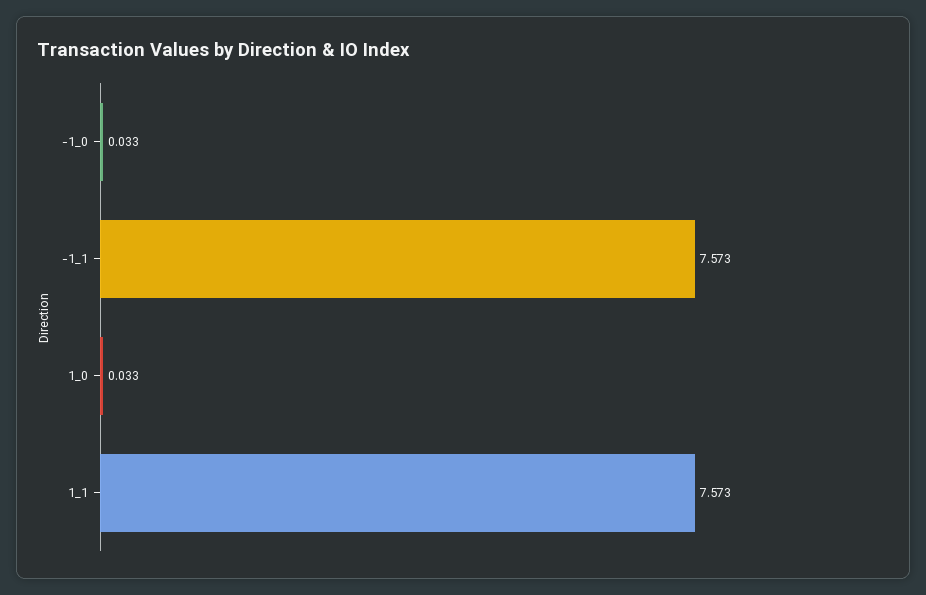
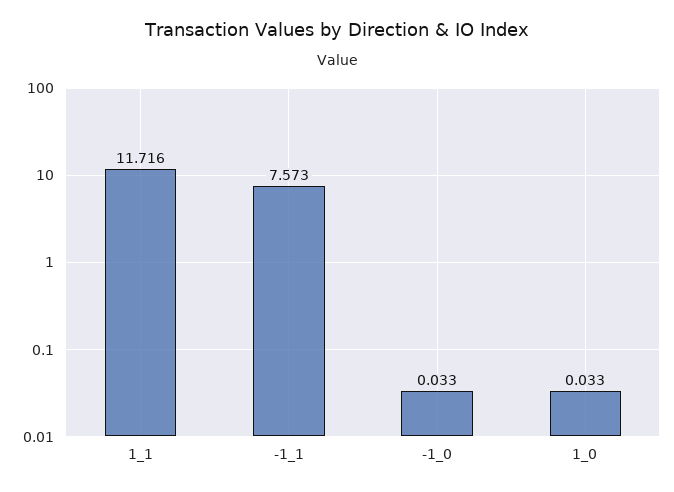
  {
    "-1_0": 0.033,
    "-1_1": 7.573,
    "1_0": 0.033,
-   "1_1": 7.573
+   "1_1": 11.716
  }

